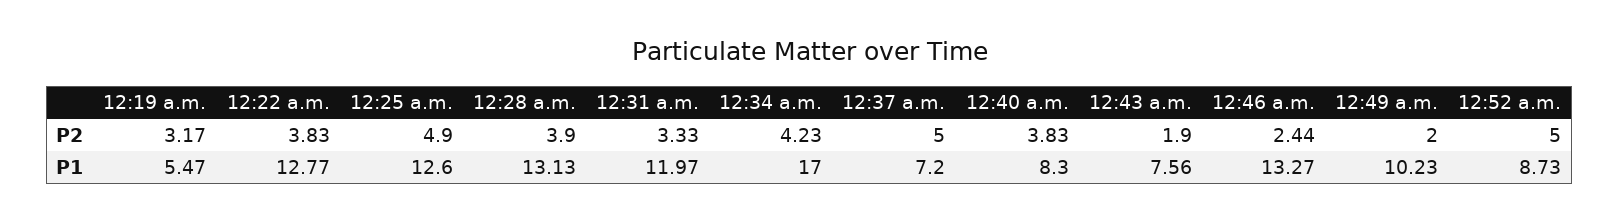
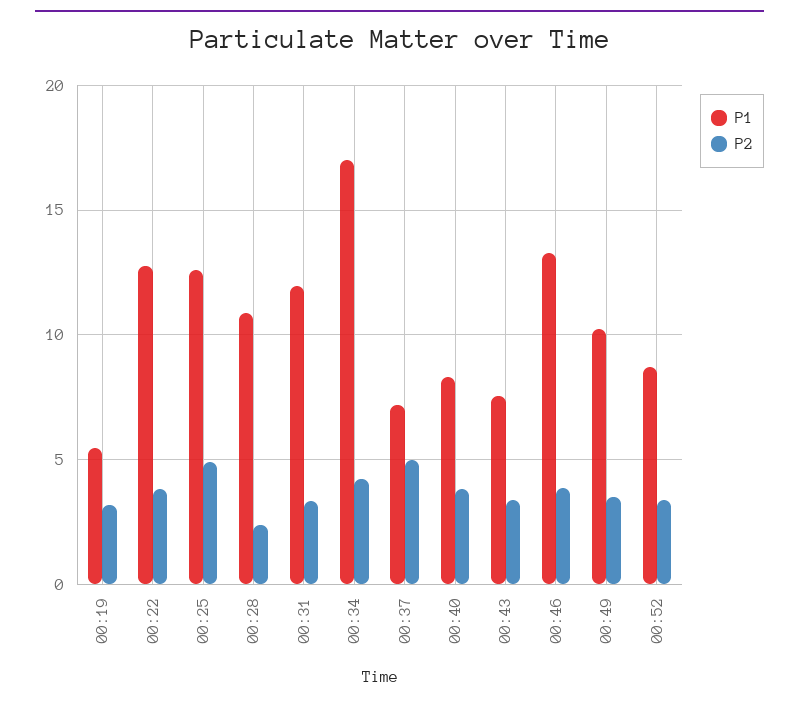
  {
    "P2": {
      "12:19 a.m.": 3.17,
      "12:22 a.m.": 3.83,
      "12:25 a.m.": 4.9,
-     "12:28 a.m.": 3.9,
+     "12:28 a.m.": 2.5,
      "12:31 a.m.": 3.33,
      "12:34 a.m.": 4.23,
      "12:37 a.m.": 5,
      "12:40 a.m.": 3.83,
-     "12:43 a.m.": 1.9,
+     "12:43 a.m.": 3.5,
-     "12:46 a.m.": 2.44,
+     "12:46 a.m.": 4,
-     "12:49 a.m.": 2,
+     "12:49 a.m.": 3.5,
-     "12:52 a.m.": 5
+     "12:52 a.m.": 3.5
    },
    "P1": {
      "12:19 a.m.": 5.47,
      "12:22 a.m.": 12.77,
      "12:25 a.m.": 12.6,
-     "12:28 a.m.": 13.13,
+     "12:28 a.m.": 11,
      "12:31 a.m.": 11.97,
      "12:34 a.m.": 17,
      "12:37 a.m.": 7.2,
      "12:40 a.m.": 8.3,
      "12:43 a.m.": 7.56,
      "12:46 a.m.": 13.27,
      "12:49 a.m.": 10.23,
      "12:52 a.m.": 8.73
    }
  }

